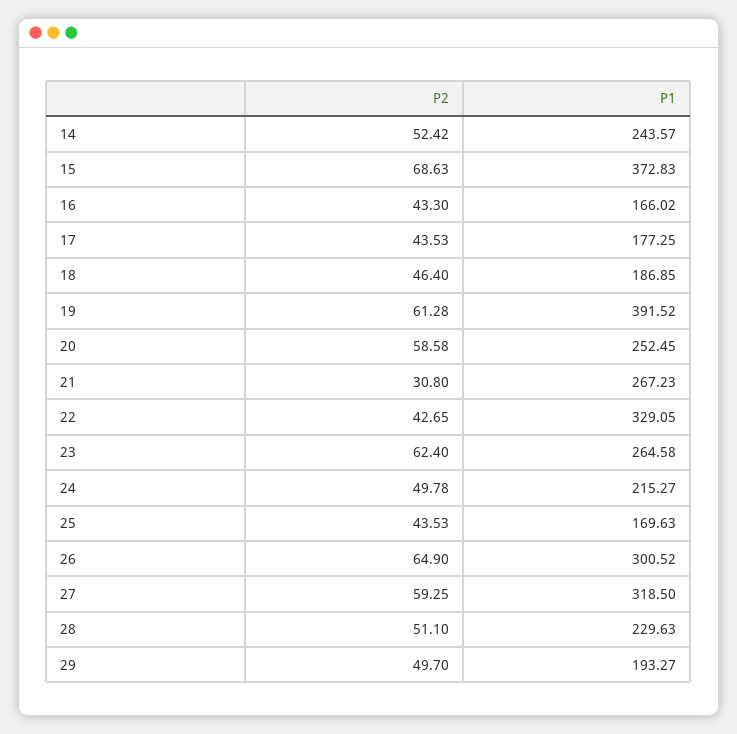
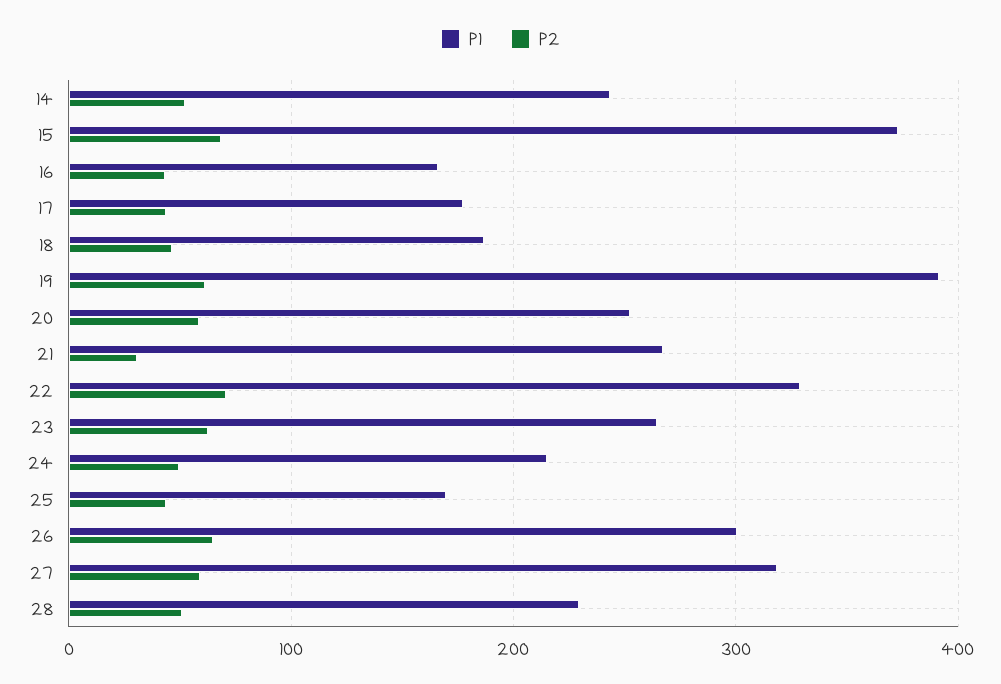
  {
    "P2": {
      "14": 52.42,
      "15": 68.63,
      "16": 43.3,
      "17": 43.53,
      "18": 46.4,
      "19": 61.28,
      "20": 58.58,
      "21": 30.8,
-     "22": 42.65,
+     "22": 70,
      "23": 62.4,
      "24": 49.78,
      "25": 43.53,
      "26": 64.9,
      "27": 59.25,
-     "28": 51.1,
+     "28": 51.1
-     "29": 49.7
    },
    "P1": {
      "14": 243.57,
      "15": 372.83,
      "16": 166.02,
      "17": 177.25,
      "18": 186.85,
      "19": 391.52,
      "20": 252.45,
      "21": 267.23,
      "22": 329.05,
      "23": 264.58,
      "24": 215.27,
      "25": 169.63,
      "26": 300.52,
      "27": 318.5,
-     "28": 229.63,
+     "28": 229.63
-     "29": 193.27
    }
  }

